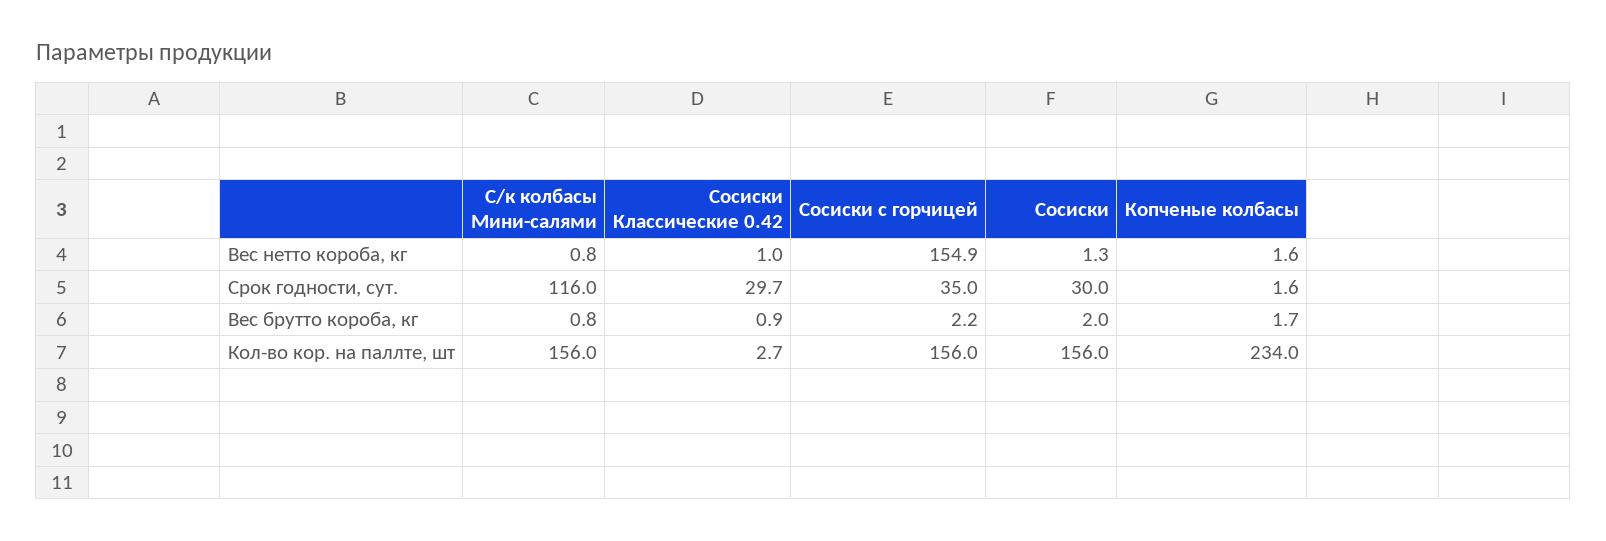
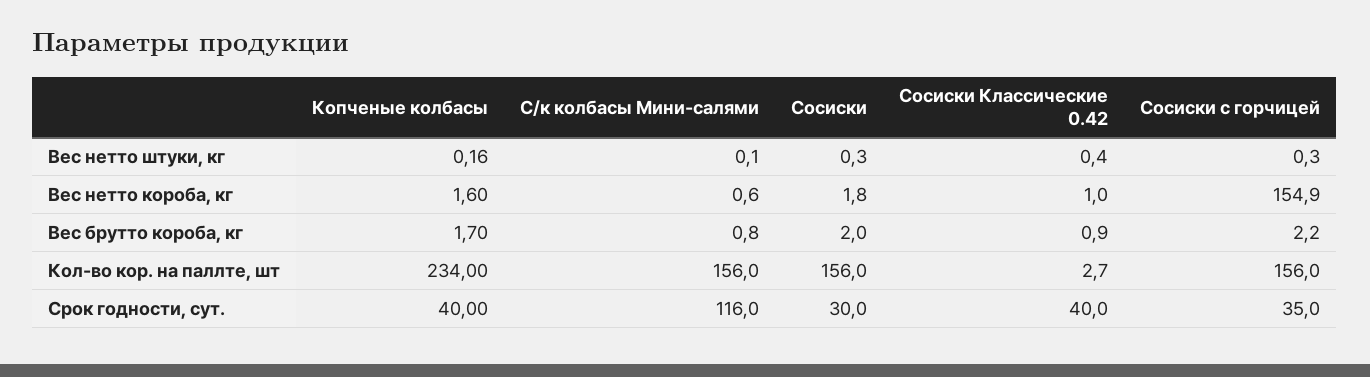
  {
    "С/к колбасы Мини-салями": {
-     "Вес нетто короба, кг": 0.8,
+     "Вес нетто короба, кг": 0.6,
      "Срок годности, сут.": 116,
      "Вес брутто короба, кг": 0.8,
-     "Кол-во кор. на паллте, шт": 156
+     "Кол-во кор. на паллте, шт": 156,
+     "Вес нетто штуки, кг": 0.1
    },
    "Сосиски Классические 0.42": {
      "Вес нетто короба, кг": 1,
-     "Срок годности, сут.": 29.7,
+     "Срок годности, сут.": 40,
      "Вес брутто короба, кг": 0.9,
-     "Кол-во кор. на паллте, шт": 2.7
+     "Кол-во кор. на паллте, шт": 2.7,
+     "Вес нетто штуки, кг": 0.4
    },
    "Сосиски с горчицей": {
      "Вес нетто короба, кг": 154.9,
      "Срок годности, сут.": 35,
      "Вес брутто короба, кг": 2.2,
-     "Кол-во кор. на паллте, шт": 156
+     "Кол-во кор. на паллте, шт": 156,
+     "Вес нетто штуки, кг": 0.3
    },
    "Сосиски": {
-     "Вес нетто короба, кг": 1.3,
+     "Вес нетто короба, кг": 1.8,
      "Срок годности, сут.": 30,
      "Вес брутто короба, кг": 2,
-     "Кол-во кор. на паллте, шт": 156
+     "Кол-во кор. на паллте, шт": 156,
+     "Вес нетто штуки, кг": 0.3
    },
    "Копченые колбасы": {
      "Вес нетто короба, кг": 1.6,
-     "Срок годности, сут.": 1.6,
+     "Срок годности, сут.": 40,
      "Вес брутто короба, кг": 1.7,
-     "Кол-во кор. на паллте, шт": 234
+     "Кол-во кор. на паллте, шт": 234,
+     "Вес нетто штуки, кг": 0.16
    }
  }

